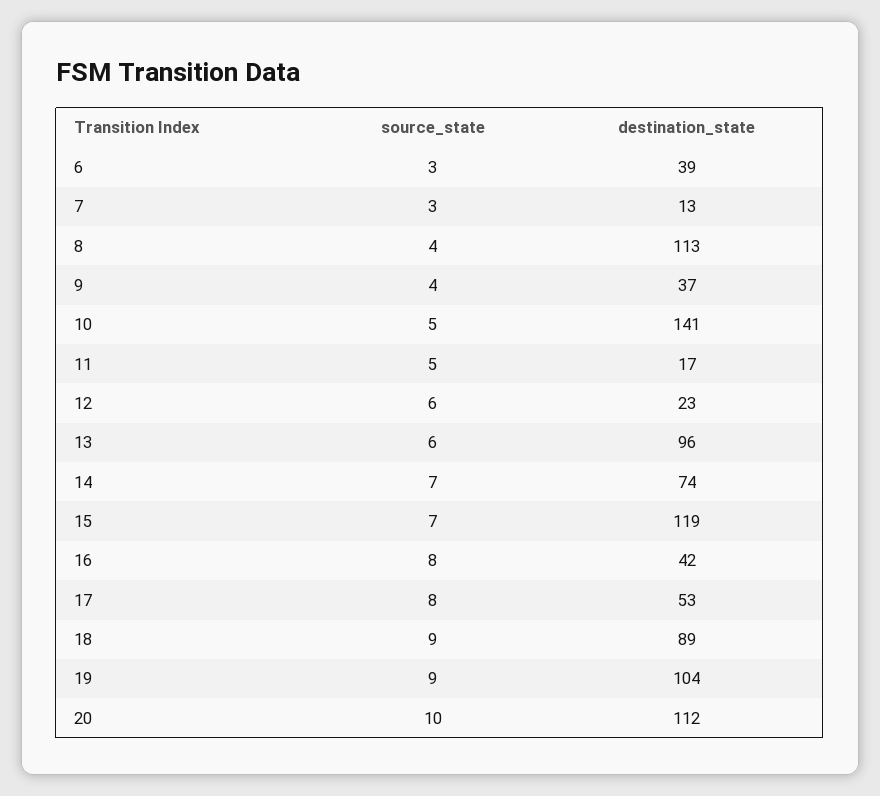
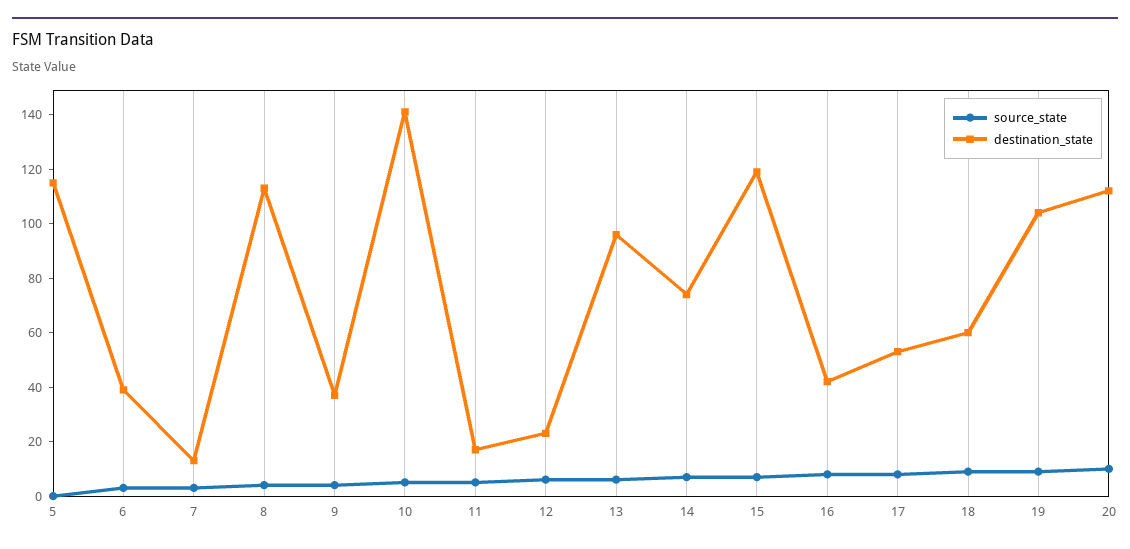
  {
    "source_state": {
      "6": 3,
      "7": 3,
      "8": 4,
      "9": 4,
      "10": 5,
      "11": 5,
      "12": 6,
      "13": 6,
      "14": 7,
      "15": 7,
      "16": 8,
      "17": 8,
      "18": 9,
      "19": 9,
-     "20": 10
+     "20": 10,
+     "5": 0
    },
    "destination_state": {
      "6": 39,
      "7": 13,
      "8": 113,
      "9": 37,
      "10": 141,
      "11": 17,
      "12": 23,
      "13": 96,
      "14": 74,
      "15": 119,
      "16": 42,
      "17": 53,
-     "18": 89,
+     "18": 60,
      "19": 104,
-     "20": 112
+     "20": 112,
+     "5": 115
    }
  }

